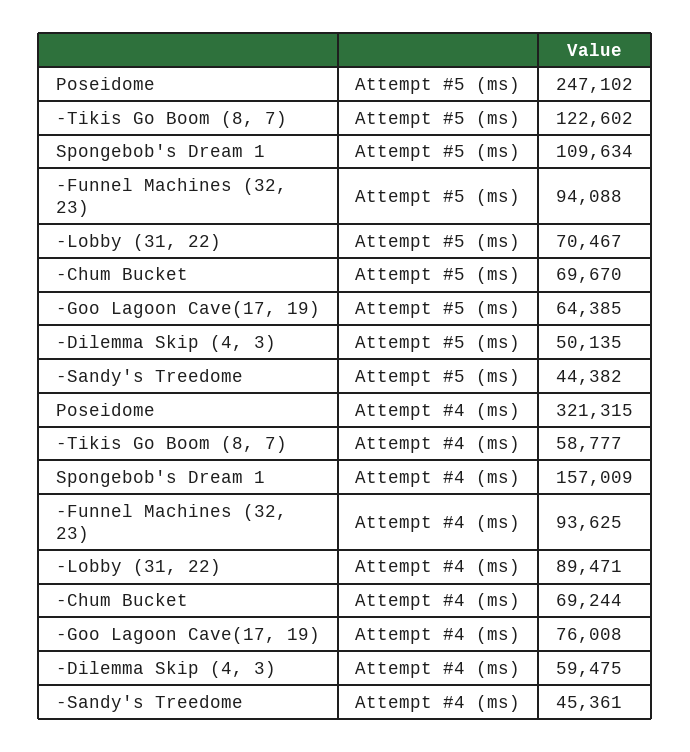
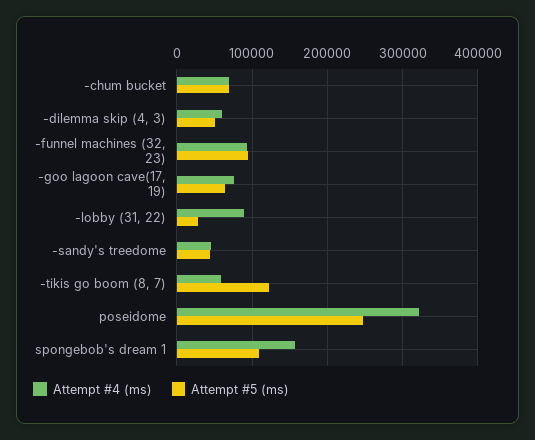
  {
    "Attempt #5 (ms)": {
      "Poseidome": 247102,
      "-Tikis Go Boom (8, 7)": 122602,
      "Spongebob's Dream 1": 109634,
      "-Funnel Machines (32, 23)": 94088,
-     "-Lobby (31, 22)": 70467,
+     "-Lobby (31, 22)": 30000,
      "-Chum Bucket": 69670,
      "-Goo Lagoon Cave(17, 19)": 64385,
      "-Dilemma Skip (4, 3)": 50135,
      "-Sandy's Treedome": 44382
    },
    "Attempt #4 (ms)": {
      "Poseidome": 321315,
      "-Tikis Go Boom (8, 7)": 58777,
      "Spongebob's Dream 1": 157009,
      "-Funnel Machines (32, 23)": 93625,
      "-Lobby (31, 22)": 89471,
      "-Chum Bucket": 69244,
      "-Goo Lagoon Cave(17, 19)": 76008,
      "-Dilemma Skip (4, 3)": 59475,
      "-Sandy's Treedome": 45361
    }
  }

